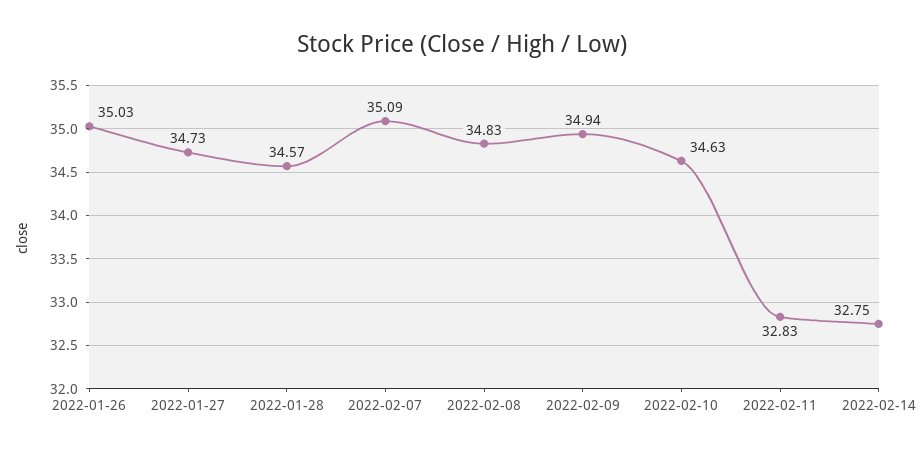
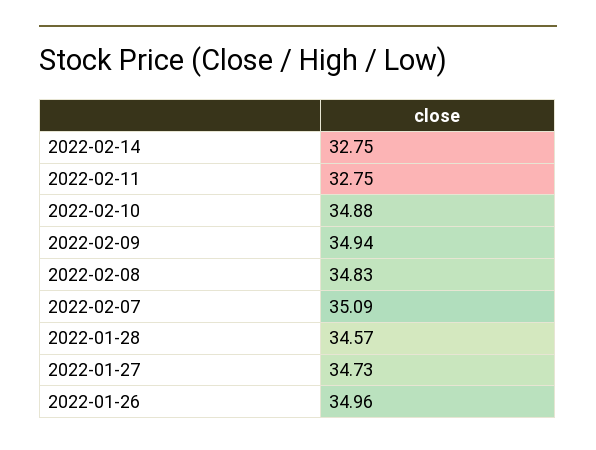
  {
-   "2022-01-26": 35.03,
+   "2022-01-26": 34.96,
    "2022-01-27": 34.73,
    "2022-01-28": 34.57,
    "2022-02-07": 35.09,
    "2022-02-08": 34.83,
    "2022-02-09": 34.94,
-   "2022-02-10": 34.63,
+   "2022-02-10": 34.88,
-   "2022-02-11": 32.83,
+   "2022-02-11": 32.75,
    "2022-02-14": 32.75
  }

